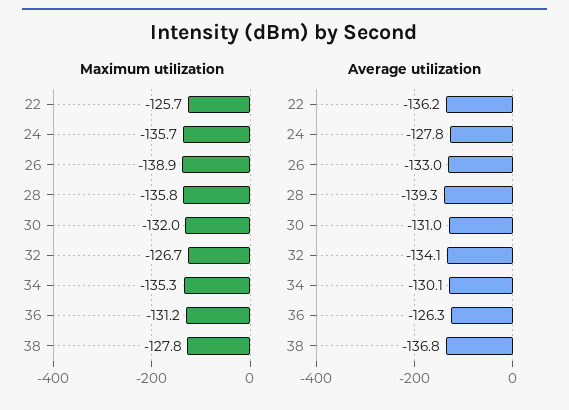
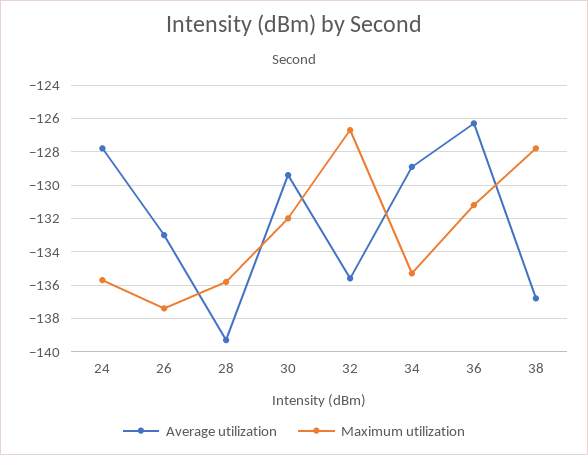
  {
    "Maximum utilization": {
-     "22": -125.7,
      "24": -135.7,
-     "26": -138.9,
+     "26": -137.5,
      "28": -135.8,
      "30": -132,
      "32": -126.7,
      "34": -135.3,
      "36": -131.2,
      "38": -127.8
    },
    "Average utilization": {
-     "22": -136.2,
      "24": -127.8,
      "26": -133,
      "28": -139.3,
-     "30": -131,
+     "30": -129.5,
-     "32": -134.1,
+     "32": -135.5,
-     "34": -130.1,
+     "34": -129,
      "36": -126.3,
      "38": -136.8
    }
  }

